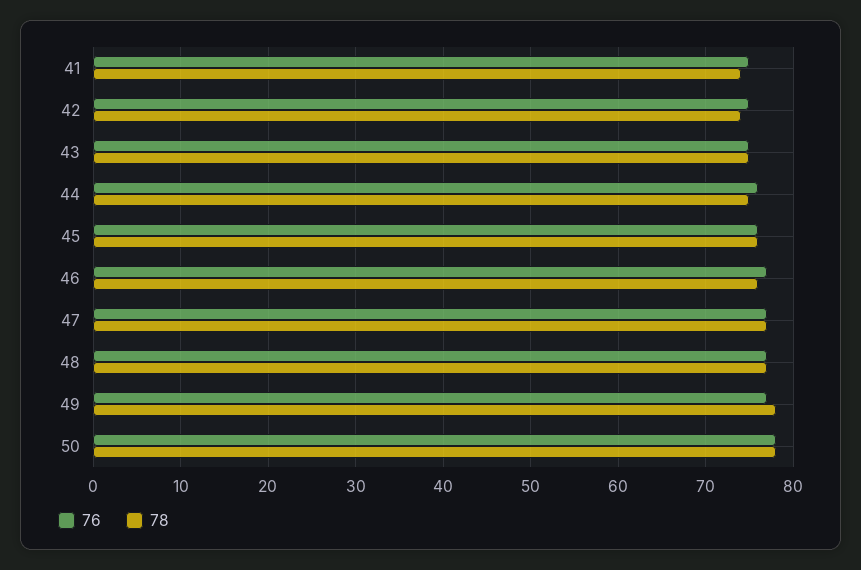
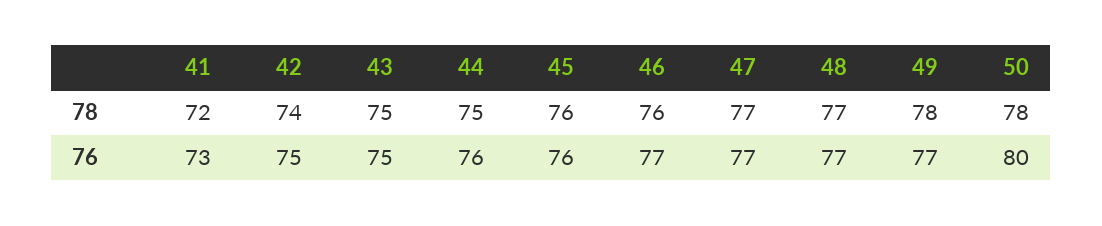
  {
    "76": {
-     "41": 75,
+     "41": 73,
      "42": 75,
      "43": 75,
      "44": 76,
      "45": 76,
      "46": 77,
      "47": 77,
      "48": 77,
      "49": 77,
-     "50": 78
+     "50": 80
    },
    "78": {
-     "41": 74,
+     "41": 72,
      "42": 74,
      "43": 75,
      "44": 75,
      "45": 76,
      "46": 76,
      "47": 77,
      "48": 77,
      "49": 78,
      "50": 78
    }
  }

